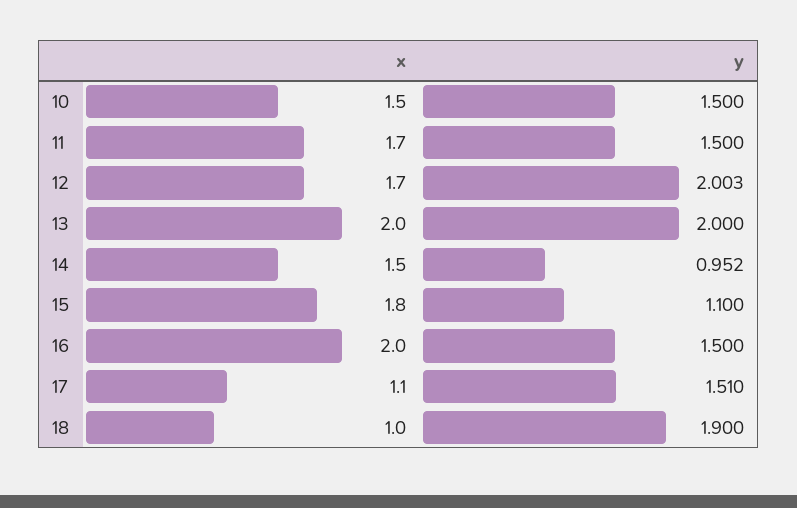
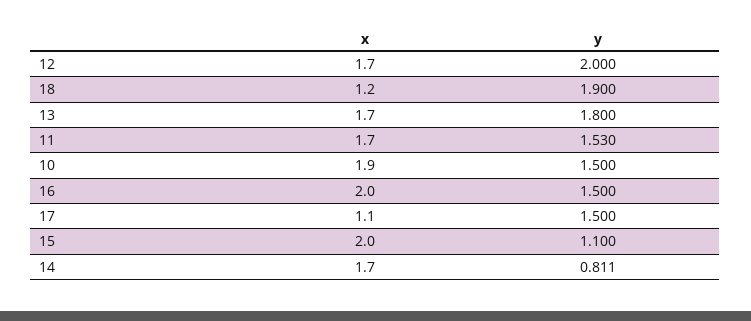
  {
    "x": {
-     "10": 1.5,
+     "10": 1.9,
      "11": 1.7,
      "12": 1.7,
-     "13": 2,
+     "13": 1.7,
-     "14": 1.5,
+     "14": 1.7,
-     "15": 1.8,
+     "15": 2,
      "16": 2,
      "17": 1.1,
-     "18": 1
+     "18": 1.2
    },
    "y": {
      "10": 1.5,
-     "11": 1.5,
+     "11": 1.53,
-     "12": 2.003,
+     "12": 2,
-     "13": 2,
+     "13": 1.8,
-     "14": 0.952,
+     "14": 0.811,
      "15": 1.1,
      "16": 1.5,
-     "17": 1.51,
+     "17": 1.5,
      "18": 1.9
    }
  }

